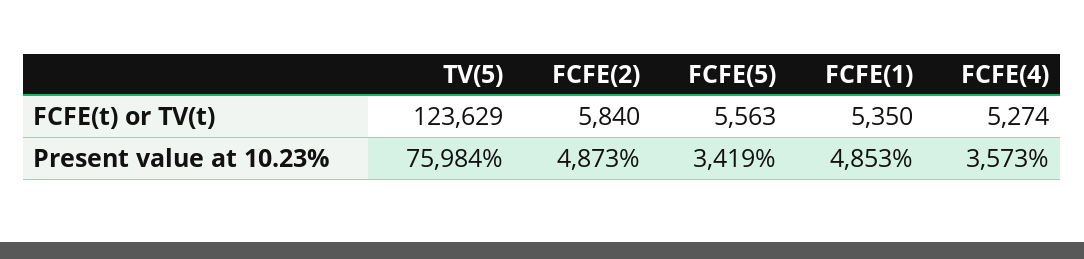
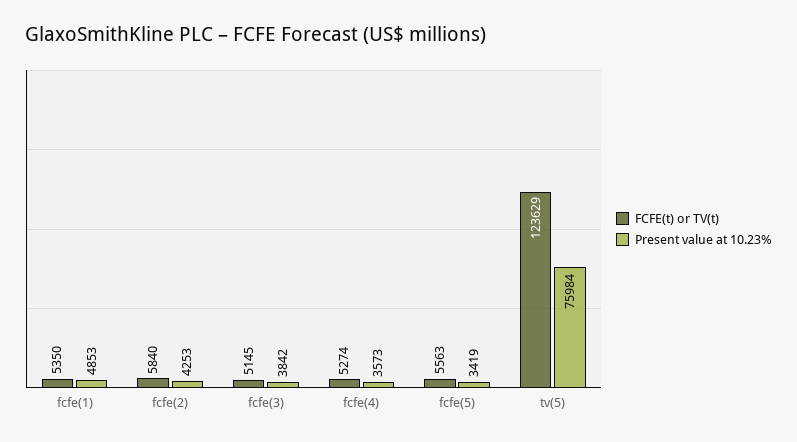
  {
    "FCFE(t) or TV(t)": {
      "TV(5)": 123629,
      "FCFE(2)": 5840,
      "FCFE(5)": 5563,
      "FCFE(1)": 5350,
-     "FCFE(4)": 5274
+     "FCFE(4)": 5274,
+     "fcfe(3)": 5145
    },
    "Present value at 10.23%": {
      "TV(5)": 75984,
-     "FCFE(2)": 4873,
+     "FCFE(2)": 4253,
      "FCFE(5)": 3419,
      "FCFE(1)": 4853,
-     "FCFE(4)": 3573
+     "FCFE(4)": 3573,
+     "fcfe(3)": 3842
    }
  }

